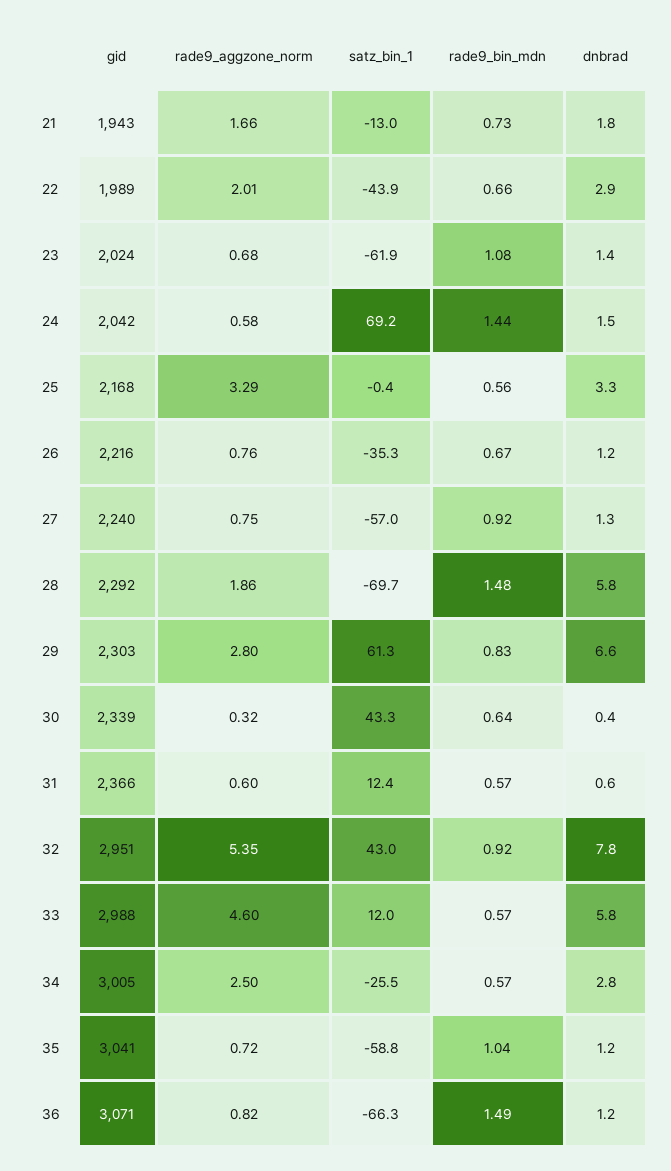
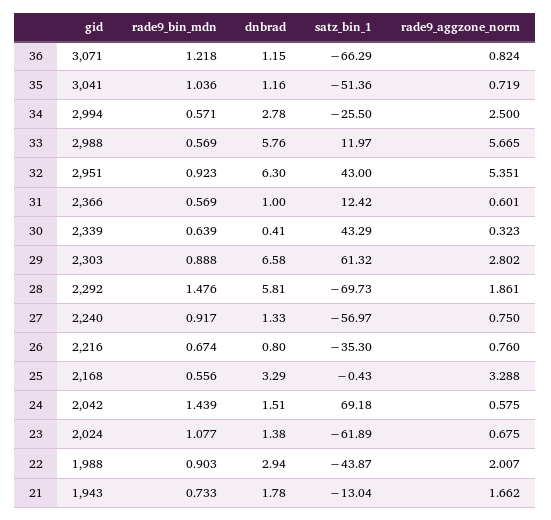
  {
    "gid": {
      "21": 1943,
-     "22": 1989,
+     "22": 1988,
      "23": 2024,
      "24": 2042,
      "25": 2168,
      "26": 2216,
      "27": 2240,
      "28": 2292,
      "29": 2303,
      "30": 2339,
      "31": 2366,
      "32": 2951,
      "33": 2988,
-     "34": 3005,
+     "34": 2994,
      "35": 3041,
      "36": 3071
    },
    "rade9_aggzone_norm": {
      "21": 1.662,
      "22": 2.007,
      "23": 0.675,
      "24": 0.575,
      "25": 3.288,
      "26": 0.76,
      "27": 0.75,
      "28": 1.861,
      "29": 2.802,
      "30": 0.323,
      "31": 0.601,
      "32": 5.351,
-     "33": 4.6,
+     "33": 5.665,
      "34": 2.5,
      "35": 0.719,
      "36": 0.824
    },
    "satz_bin_1": {
      "21": -13.04,
      "22": -43.87,
      "23": -61.89,
      "24": 69.18,
      "25": -0.43,
      "26": -35.3,
      "27": -56.97,
      "28": -69.73,
      "29": 61.32,
      "30": 43.29,
      "31": 12.42,
      "32": 43,
      "33": 11.97,
      "34": -25.5,
-     "35": -58.8,
+     "35": -51.36,
      "36": -66.29
    },
    "rade9_bin_mdn": {
      "21": 0.733,
-     "22": 0.66,
+     "22": 0.903,
      "23": 1.077,
      "24": 1.439,
      "25": 0.556,
      "26": 0.674,
      "27": 0.917,
      "28": 1.476,
-     "29": 0.83,
+     "29": 0.888,
      "30": 0.639,
      "31": 0.569,
      "32": 0.923,
      "33": 0.569,
      "34": 0.571,
      "35": 1.036,
-     "36": 1.49
+     "36": 1.218
    },
    "dnbrad": {
      "21": 1.78,
      "22": 2.94,
      "23": 1.38,
      "24": 1.51,
      "25": 3.29,
-     "26": 1.2,
+     "26": 0.8,
      "27": 1.33,
      "28": 5.81,
      "29": 6.58,
      "30": 0.41,
-     "31": 0.6,
+     "31": 1,
-     "32": 7.8,
+     "32": 6.3,
      "33": 5.76,
      "34": 2.78,
      "35": 1.16,
      "36": 1.15
    }
  }

